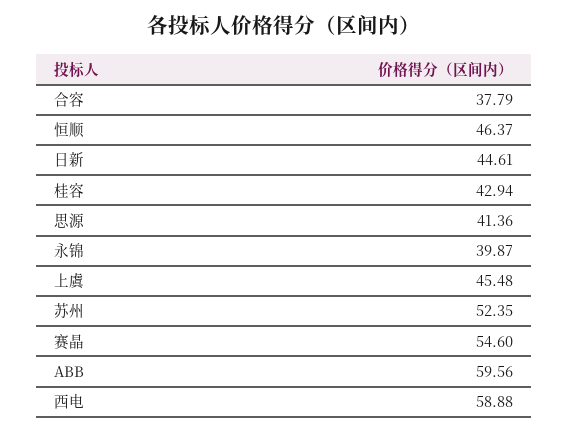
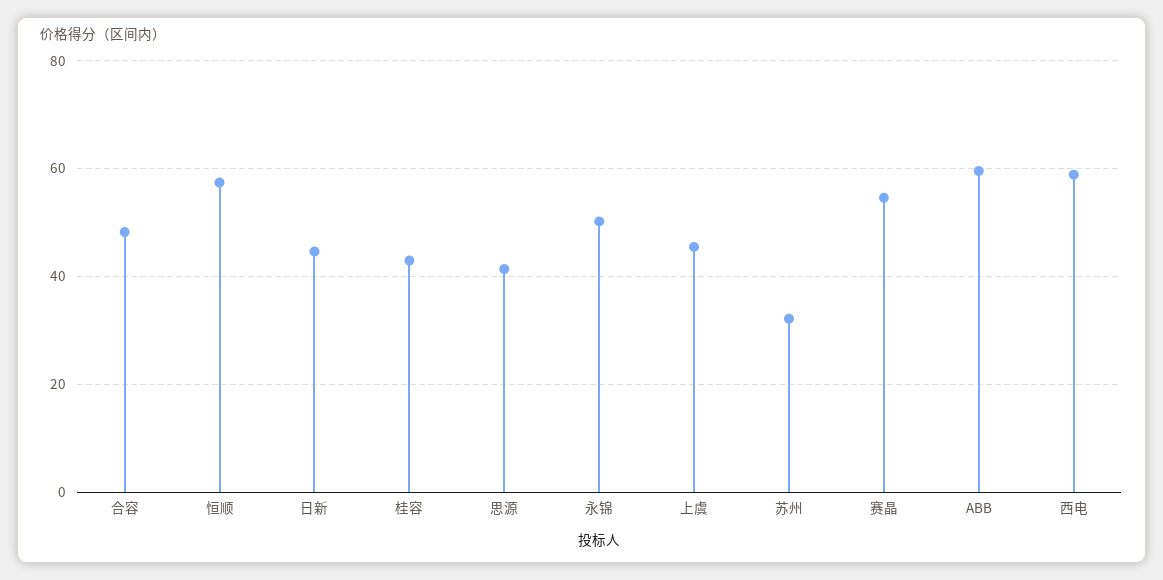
  {
-   "合容": 37.79,
+   "合容": 48,
-   "恒顺": 46.37,
+   "恒顺": 58,
    "日新": 44.61,
    "桂容": 42.94,
    "思源": 41.36,
-   "永锦": 39.87,
+   "永锦": 50,
    "上虞": 45.48,
-   "苏州": 52.35,
+   "苏州": 32,
    "赛晶": 54.6,
    "ABB": 59.56,
    "西电": 58.88
  }

